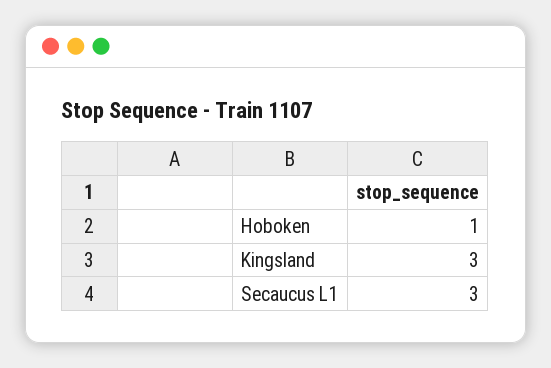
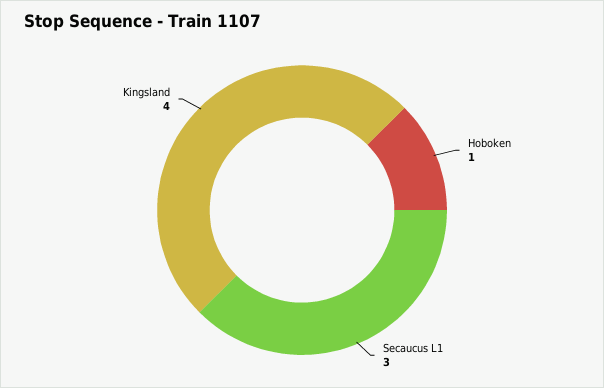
  {
    "Hoboken": 1,
-   "Kingsland": 3,
+   "Kingsland": 4,
    "Secaucus L1": 3
  }

